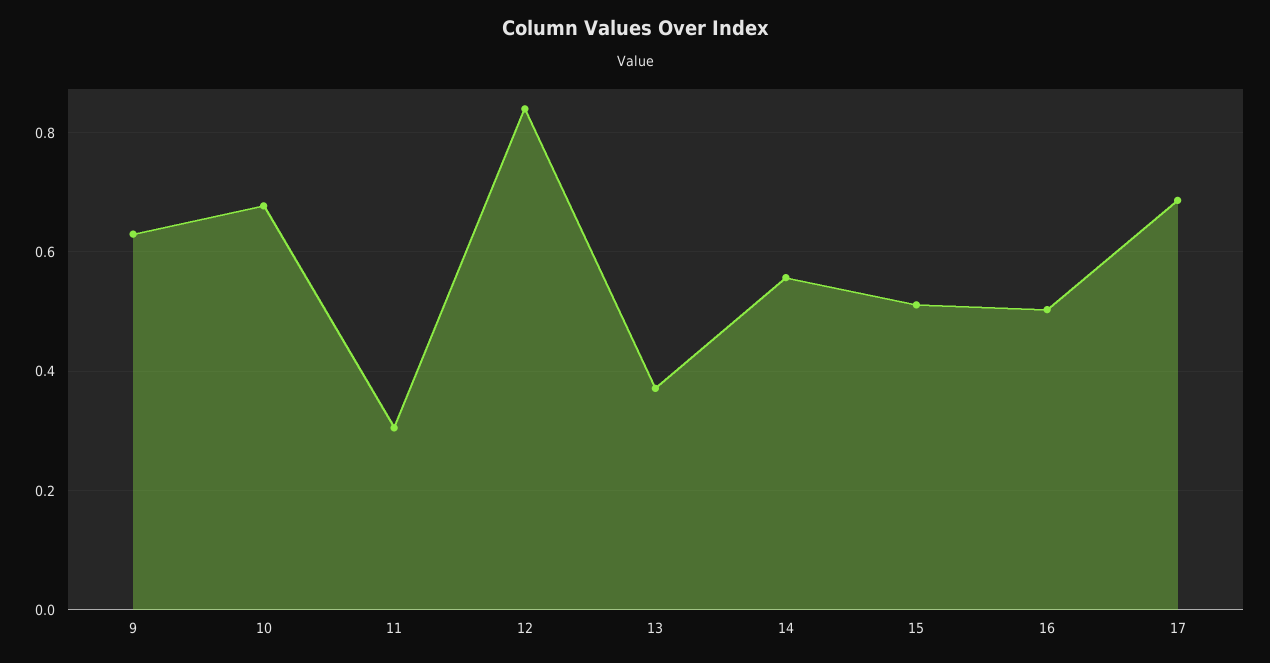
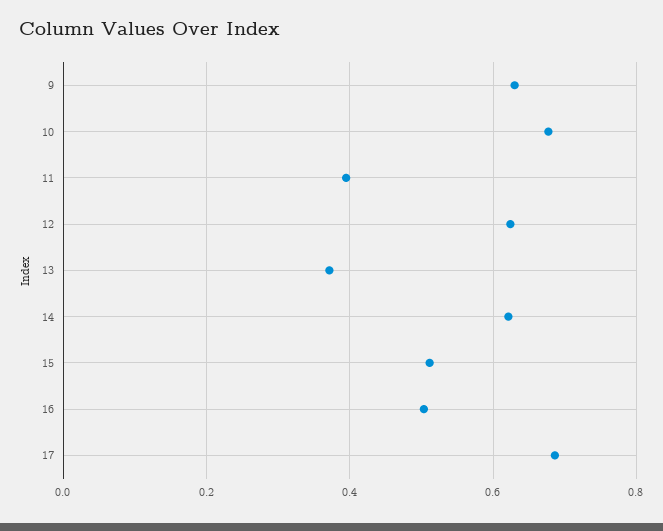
  {
    "9": 0.64,
    "10": 0.68,
-   "11": 0.3,
+   "11": 0.4,
-   "12": 0.84,
+   "12": 0.62,
    "13": 0.38,
-   "14": 0.56,
+   "14": 0.62,
    "15": 0.52,
    "16": 0.5,
    "17": 0.68
  }

